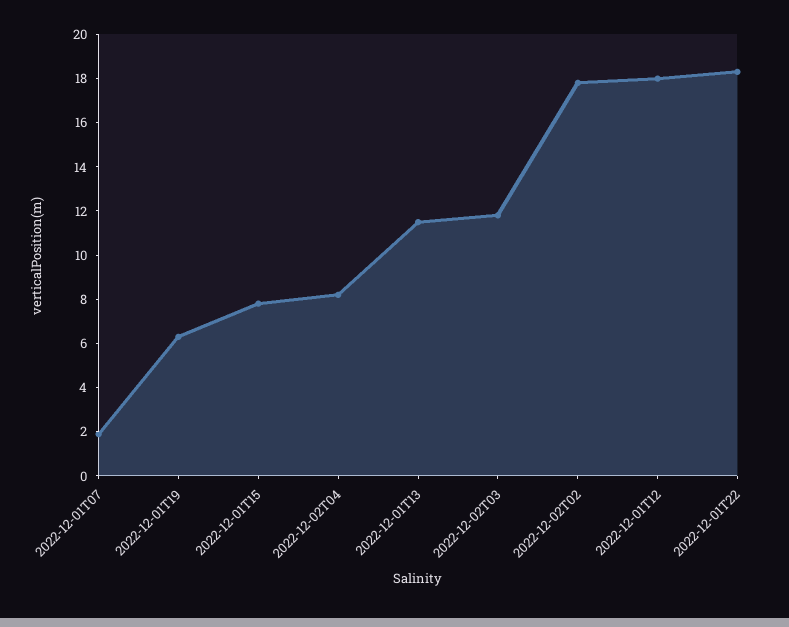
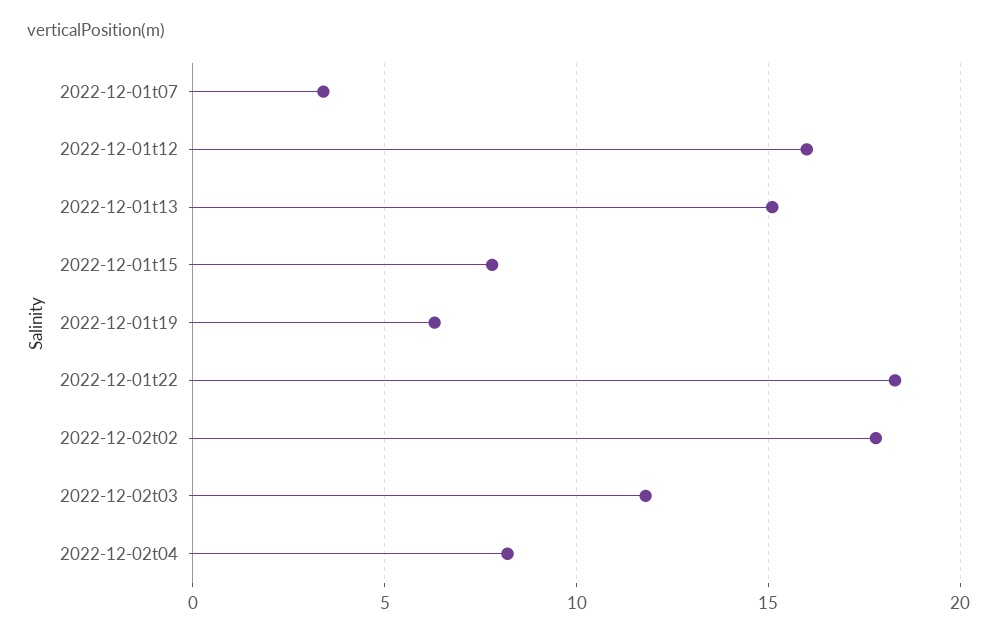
  {
-   "2022-12-01T07": 2,
+   "2022-12-01T07": 3.5,
    "2022-12-01T19": 6.5,
    "2022-12-01T15": 8,
    "2022-12-02T04": 8,
-   "2022-12-01T13": 11.5,
+   "2022-12-01T13": 15,
    "2022-12-02T03": 12,
    "2022-12-02T02": 18,
-   "2022-12-01T12": 18,
+   "2022-12-01T12": 16,
    "2022-12-01T22": 18.5
  }

